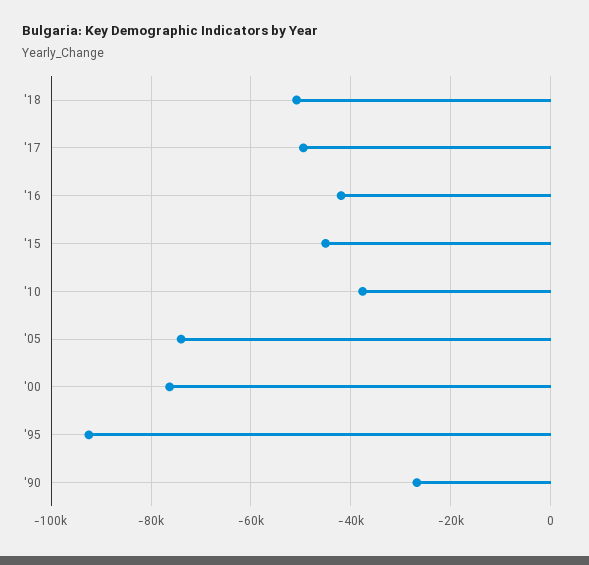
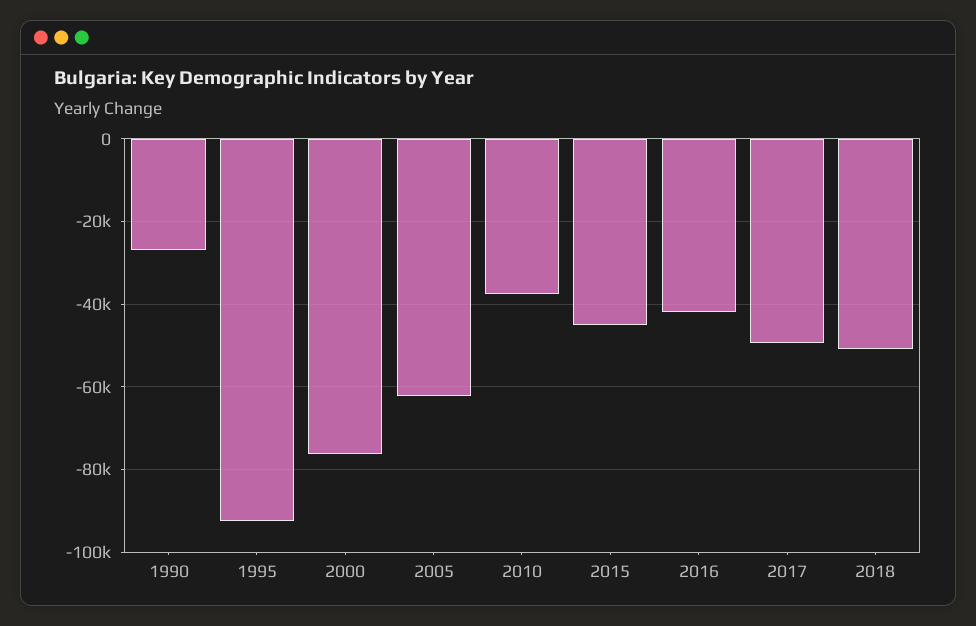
  {
    "'18": -50000,
    "'17": -50000,
    "'16": -42000,
    "'15": -46000,
    "'10": -38000,
-   "'05": -74000,
+   "'05": -62000,
    "'00": -76000,
    "'95": -92000,
    "'90": -26000
  }

